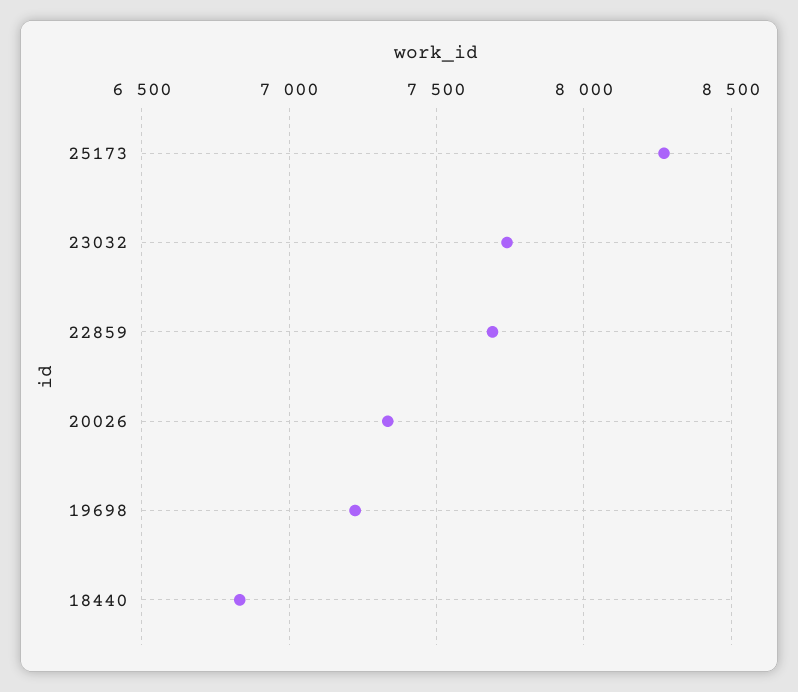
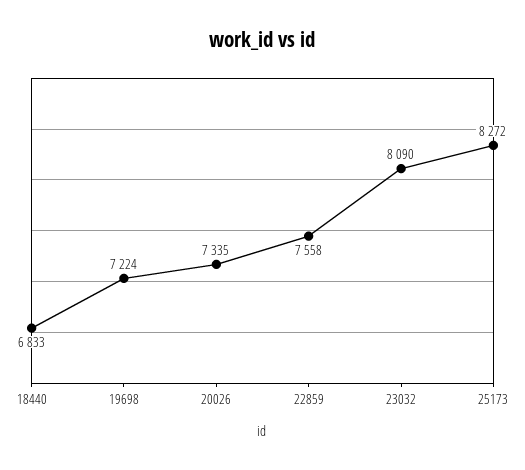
  {
    "25173": 8272,
-   "23032": 7750,
+   "23032": 8090,
-   "22859": 7700,
+   "22859": 7558,
    "20026": 7335,
    "19698": 7224,
    "18440": 6833
  }

